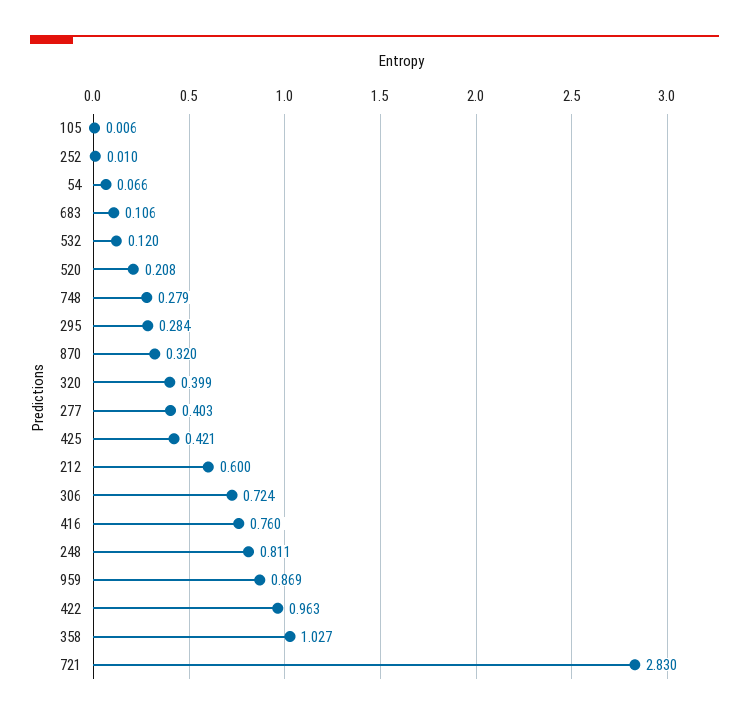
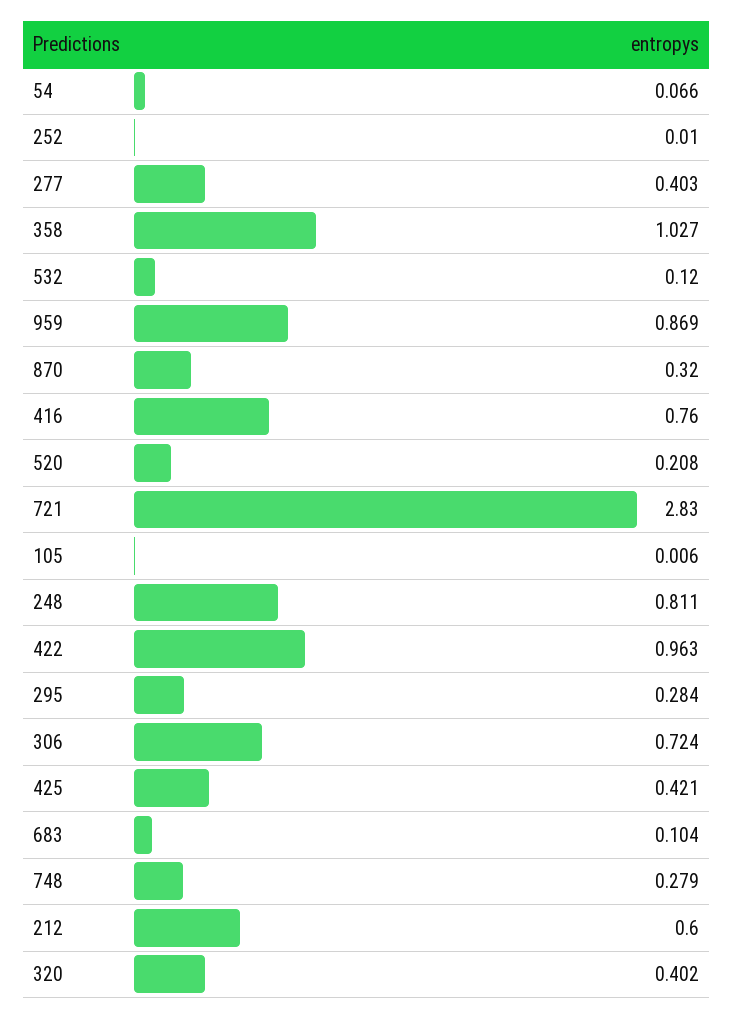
  {
    "105": 0.006,
    "252": 0.01,
    "54": 0.066,
-   "683": 0.106,
+   "683": 0.104,
    "532": 0.12,
    "520": 0.208,
    "748": 0.279,
    "295": 0.284,
    "870": 0.32,
-   "320": 0.399,
+   "320": 0.402,
    "277": 0.403,
    "425": 0.421,
    "212": 0.6,
    "306": 0.724,
    "416": 0.76,
    "248": 0.811,
    "959": 0.869,
    "422": 0.963,
    "358": 1.027,
    "721": 2.83
  }

